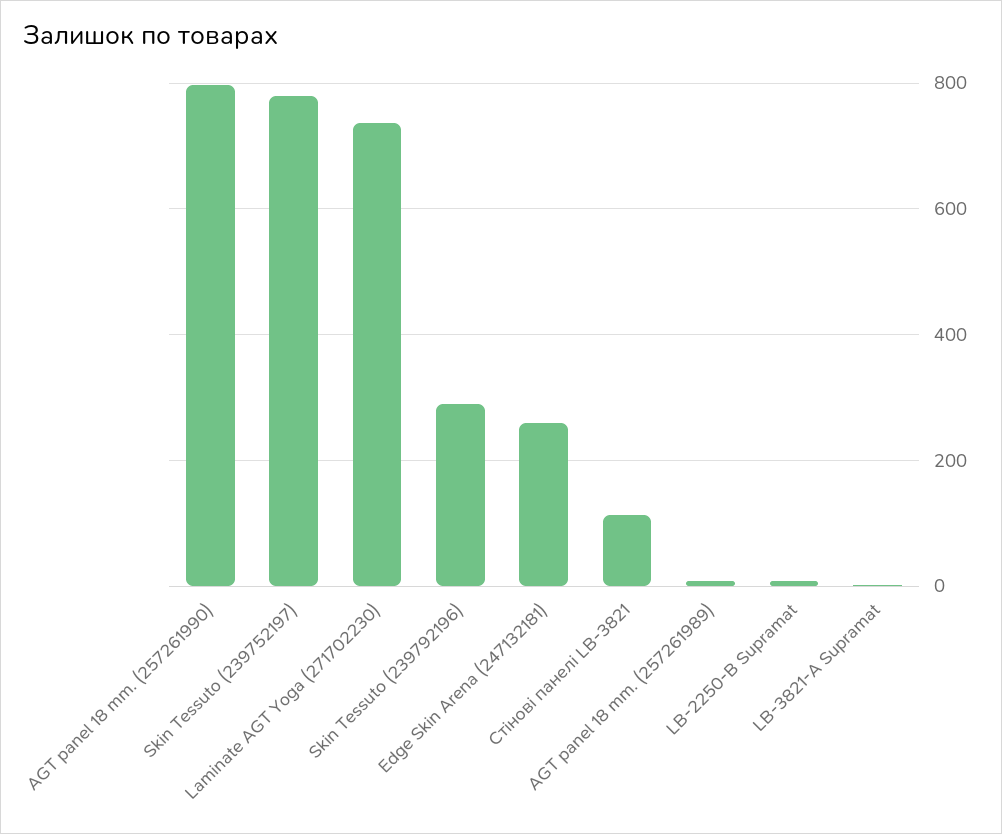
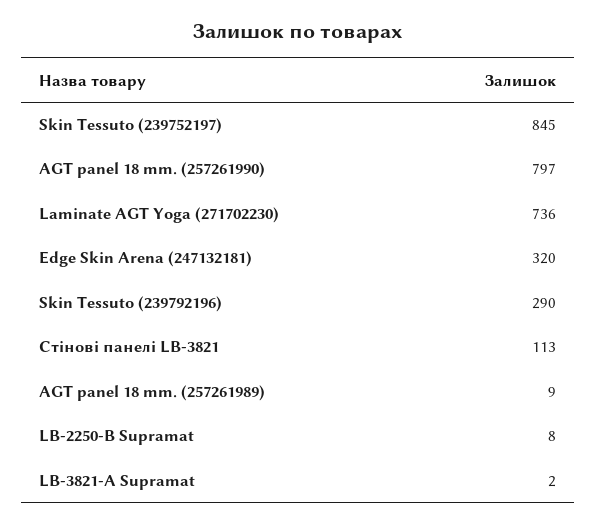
  {
    "AGT panel 18 mm. (257261990)": 797,
-   "Skin Tessuto (239752197)": 780,
+   "Skin Tessuto (239752197)": 845,
    "Laminate AGT Yoga (271702230)": 736,
    "Skin Tessuto (239792196)": 290,
-   "Edge Skin Arena (247132181)": 260,
+   "Edge Skin Arena (247132181)": 320,
    "Стінові панелі LB-3821": 113,
    "AGT panel 18 mm. (257261989)": 9,
    "LB-2250-В Supramat": 8,
    "LB-3821-А Supramat": 2
  }

